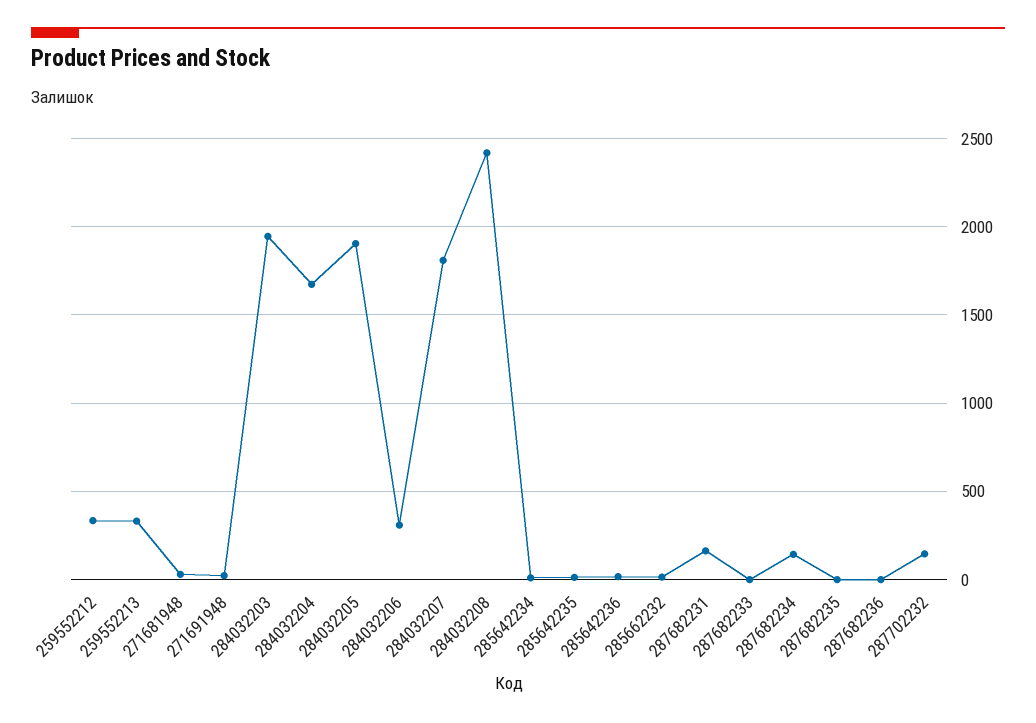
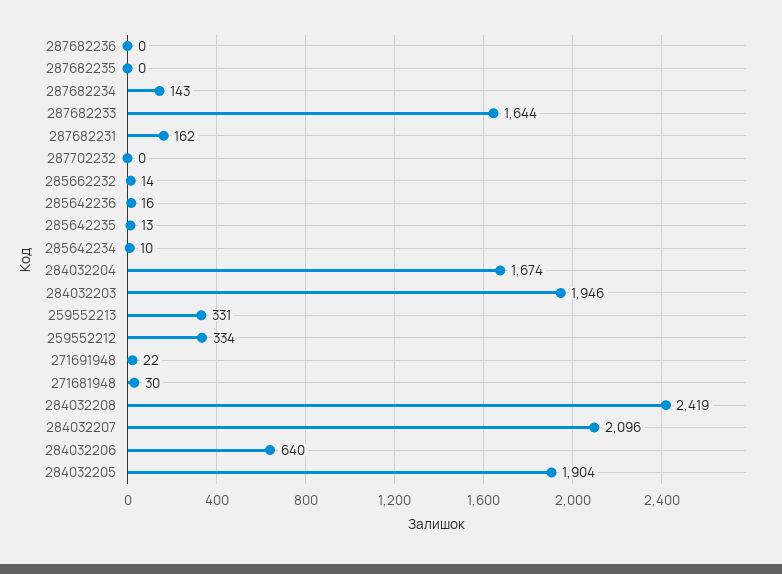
  {
    "259552212": 334,
    "259552213": 331,
    "271681948": 30,
    "271691948": 22,
    "284032203": 1946,
    "284032204": 1674,
    "284032205": 1904,
-   "284032206": 300,
+   "284032206": 640,
-   "284032207": 1800,
+   "284032207": 2096,
    "284032208": 2419,
    "285642234": 10,
    "285642235": 13,
    "285642236": 16,
    "285662232": 14,
    "287682231": 162,
-   "287682233": 0,
+   "287682233": 1644,
    "287682234": 143,
    "287682235": 0,
    "287682236": 0,
-   "287702232": 150
+   "287702232": 0
  }

